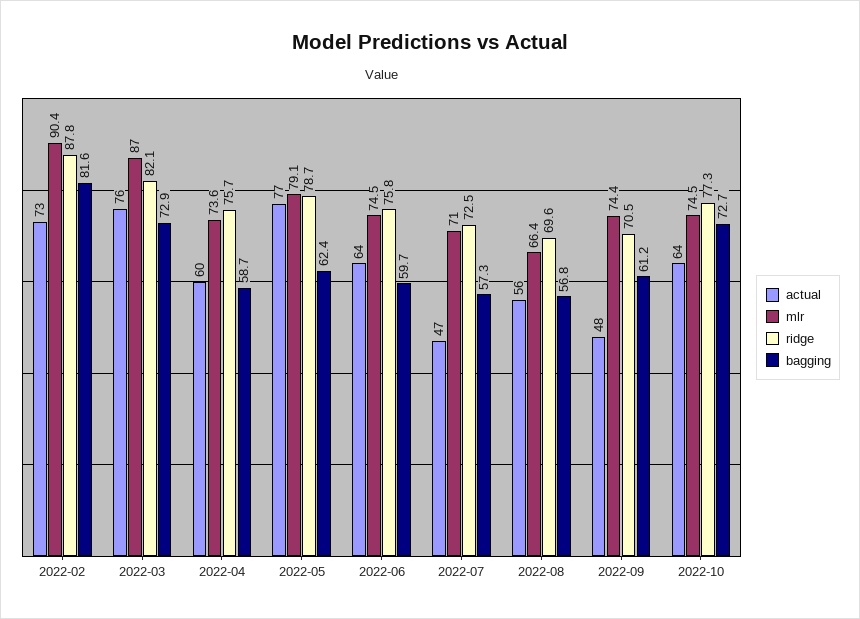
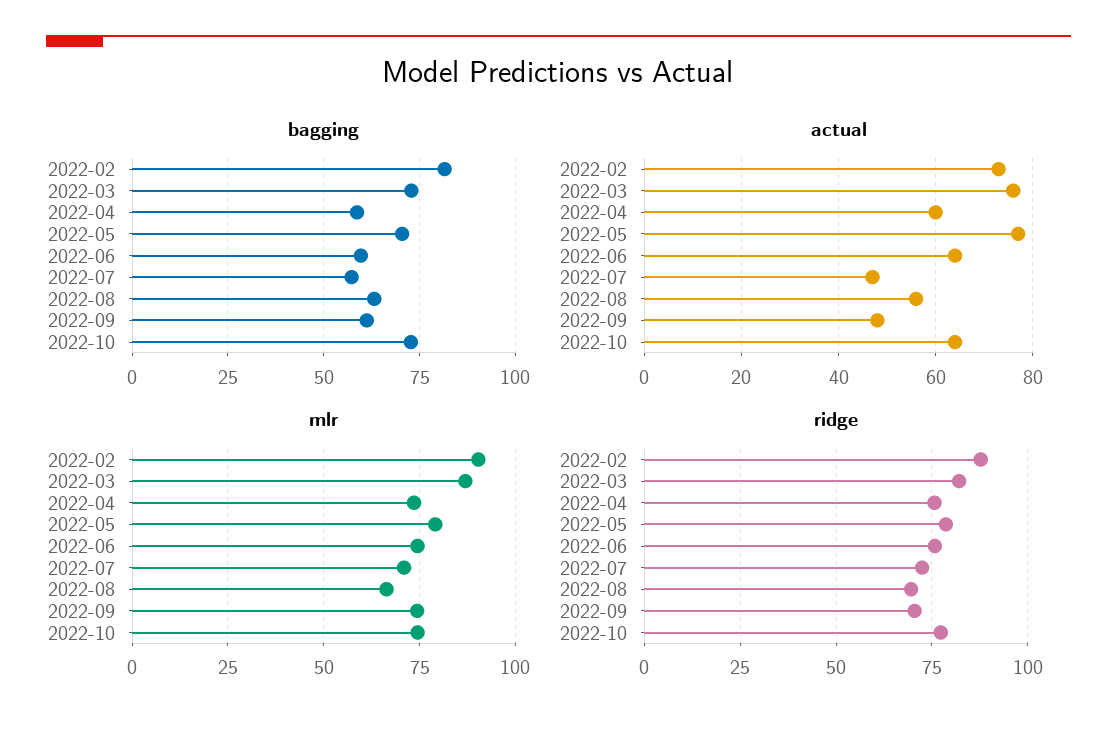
  {
    "actual": {
      "2022-02": 73,
      "2022-03": 76,
      "2022-04": 60,
      "2022-05": 77,
      "2022-06": 64,
      "2022-07": 47,
      "2022-08": 56,
      "2022-09": 48,
      "2022-10": 64
    },
    "mlr": {
      "2022-02": 90.4,
      "2022-03": 87,
      "2022-04": 73.6,
      "2022-05": 79.1,
      "2022-06": 74.5,
      "2022-07": 71,
      "2022-08": 66.4,
      "2022-09": 74.4,
      "2022-10": 74.5
    },
    "ridge": {
      "2022-02": 87.8,
      "2022-03": 82.1,
      "2022-04": 75.7,
      "2022-05": 78.7,
      "2022-06": 75.8,
      "2022-07": 72.5,
      "2022-08": 69.6,
      "2022-09": 70.5,
      "2022-10": 77.3
    },
    "bagging": {
      "2022-02": 81.6,
      "2022-03": 72.9,
      "2022-04": 58.7,
-     "2022-05": 62.4,
+     "2022-05": 70,
      "2022-06": 59.7,
      "2022-07": 57.3,
-     "2022-08": 56.8,
+     "2022-08": 62.5,
      "2022-09": 61.2,
      "2022-10": 72.7
    }
  }

